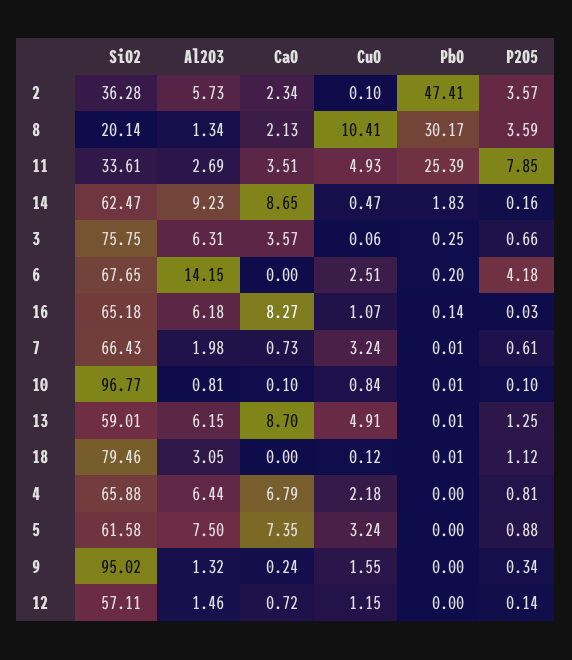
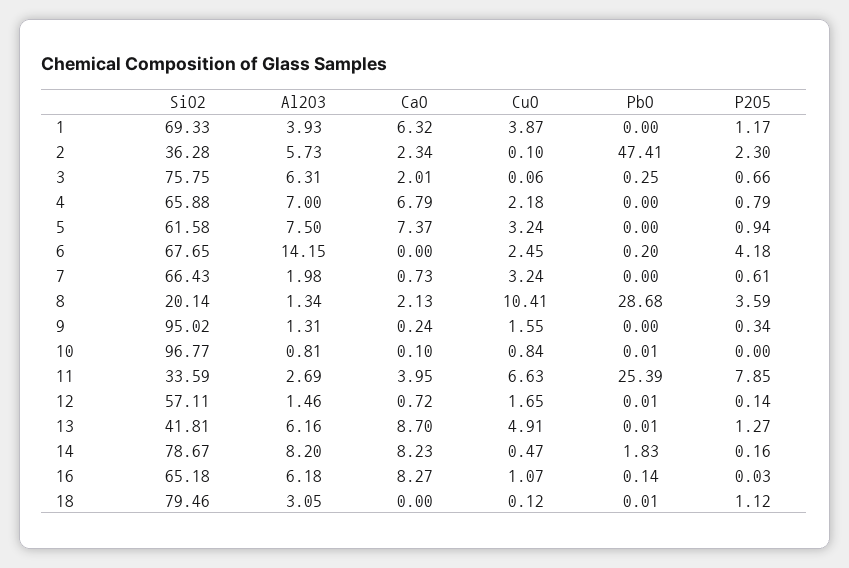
  {
    "SiO2": {
      "2": 36.28,
      "8": 20.14,
-     "11": 33.61,
+     "11": 33.59,
-     "14": 62.47,
+     "14": 78.67,
      "3": 75.75,
      "6": 67.65,
      "16": 65.18,
      "7": 66.43,
      "10": 96.77,
-     "13": 59.01,
+     "13": 41.81,
      "18": 79.46,
      "4": 65.88,
      "5": 61.58,
      "9": 95.02,
-     "12": 57.11
+     "12": 57.11,
+     "1": 69.33
    },
    "Al2O3": {
      "2": 5.73,
      "8": 1.34,
      "11": 2.69,
-     "14": 9.23,
+     "14": 8.2,
      "3": 6.31,
      "6": 14.15,
      "16": 6.18,
      "7": 1.98,
      "10": 0.81,
-     "13": 6.15,
+     "13": 6.16,
      "18": 3.05,
-     "4": 6.44,
+     "4": 7,
      "5": 7.5,
-     "9": 1.32,
+     "9": 1.31,
-     "12": 1.46
+     "12": 1.46,
+     "1": 3.93
    },
    "CaO": {
      "2": 2.34,
      "8": 2.13,
-     "11": 3.51,
+     "11": 3.95,
-     "14": 8.65,
+     "14": 8.23,
-     "3": 3.57,
+     "3": 2.01,
      "6": 0,
      "16": 8.27,
      "7": 0.73,
      "10": 0.1,
      "13": 8.7,
      "18": 0,
      "4": 6.79,
-     "5": 7.35,
+     "5": 7.37,
      "9": 0.24,
-     "12": 0.72
+     "12": 0.72,
+     "1": 6.32
    },
    "CuO": {
      "2": 0.1,
      "8": 10.41,
-     "11": 4.93,
+     "11": 6.63,
      "14": 0.47,
      "3": 0.06,
-     "6": 2.51,
+     "6": 2.45,
      "16": 1.07,
      "7": 3.24,
      "10": 0.84,
      "13": 4.91,
      "18": 0.12,
      "4": 2.18,
      "5": 3.24,
      "9": 1.55,
-     "12": 1.15
+     "12": 1.65,
+     "1": 3.87
    },
    "PbO": {
      "2": 47.41,
-     "8": 30.17,
+     "8": 28.68,
      "11": 25.39,
      "14": 1.83,
      "3": 0.25,
      "6": 0.2,
      "16": 0.14,
-     "7": 0.01,
+     "7": 0,
      "10": 0.01,
      "13": 0.01,
      "18": 0.01,
      "4": 0,
      "5": 0,
      "9": 0,
-     "12": 0
+     "12": 0.01,
+     "1": 0
    },
    "P2O5": {
-     "2": 3.57,
+     "2": 2.3,
      "8": 3.59,
      "11": 7.85,
      "14": 0.16,
      "3": 0.66,
      "6": 4.18,
      "16": 0.03,
      "7": 0.61,
-     "10": 0.1,
+     "10": 0,
-     "13": 1.25,
+     "13": 1.27,
      "18": 1.12,
-     "4": 0.81,
+     "4": 0.79,
-     "5": 0.88,
+     "5": 0.94,
      "9": 0.34,
-     "12": 0.14
+     "12": 0.14,
+     "1": 1.17
    }
  }

